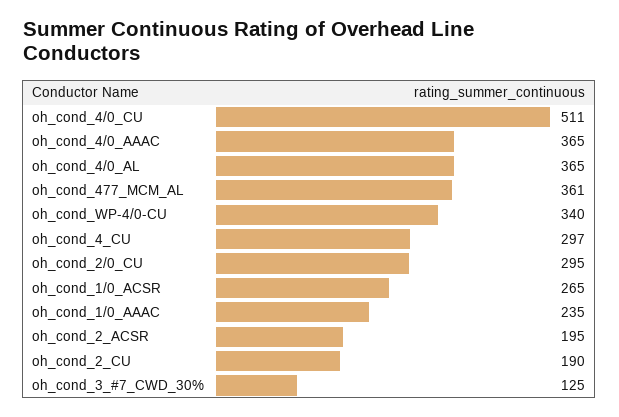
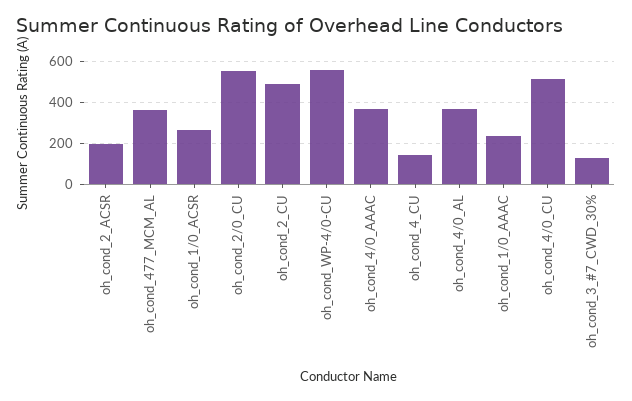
  {
    "oh_cond_4/0_CU": 511,
    "oh_cond_4/0_AAAC": 365,
    "oh_cond_4/0_AL": 365,
    "oh_cond_477_MCM_AL": 361,
-   "oh_cond_WP-4/0-CU": 340,
+   "oh_cond_WP-4/0-CU": 550,
-   "oh_cond_4_CU": 297,
+   "oh_cond_4_CU": 150,
-   "oh_cond_2/0_CU": 295,
+   "oh_cond_2/0_CU": 550,
    "oh_cond_1/0_ACSR": 265,
    "oh_cond_1/0_AAAC": 235,
    "oh_cond_2_ACSR": 195,
-   "oh_cond_2_CU": 190,
+   "oh_cond_2_CU": 500,
    "oh_cond_3_#7_CWD_30%": 125
  }

